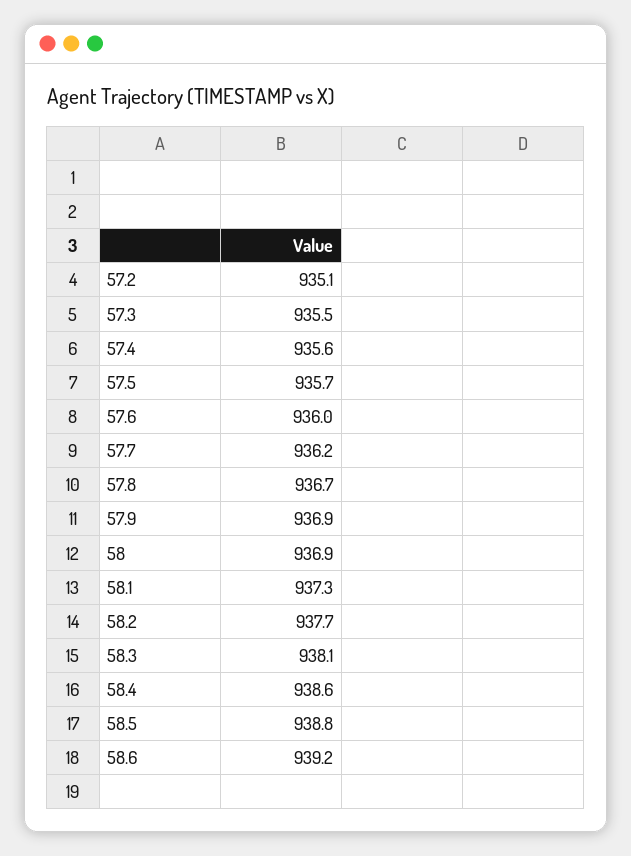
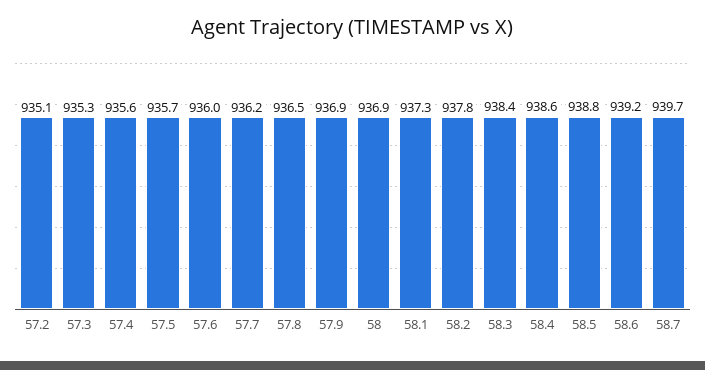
  {
    "57.2": 935.1,
-   "57.3": 935.5,
+   "57.3": 935.3,
    "57.4": 935.6,
    "57.5": 935.7,
    "57.6": 936,
    "57.7": 936.2,
-   "57.8": 936.7,
+   "57.8": 936.5,
    "57.9": 936.9,
    "58": 936.9,
    "58.1": 937.3,
-   "58.2": 937.7,
+   "58.2": 937.8,
-   "58.3": 938.1,
+   "58.3": 938.4,
    "58.4": 938.6,
    "58.5": 938.8,
-   "58.6": 939.2
+   "58.6": 939.2,
+   "58.7": 939.7
  }

